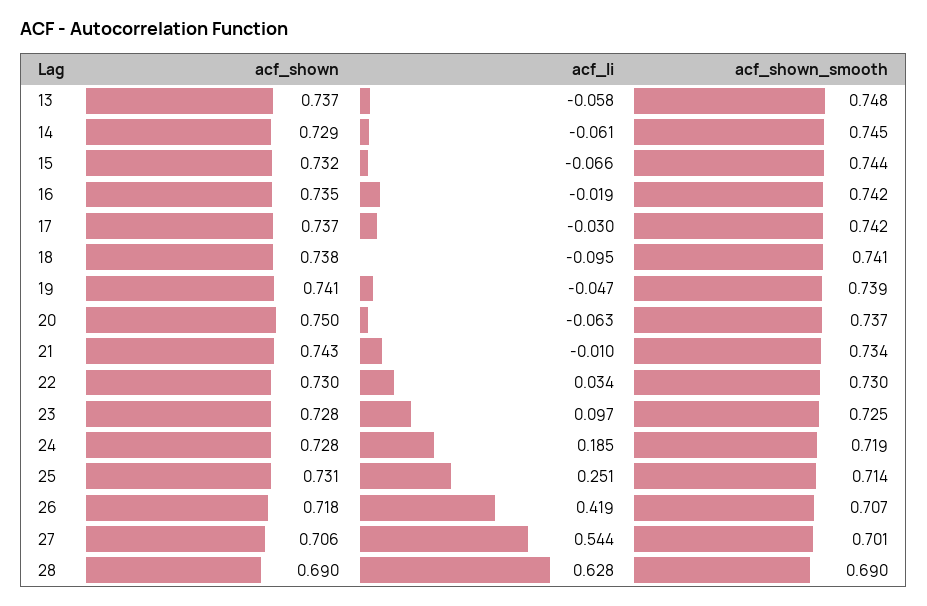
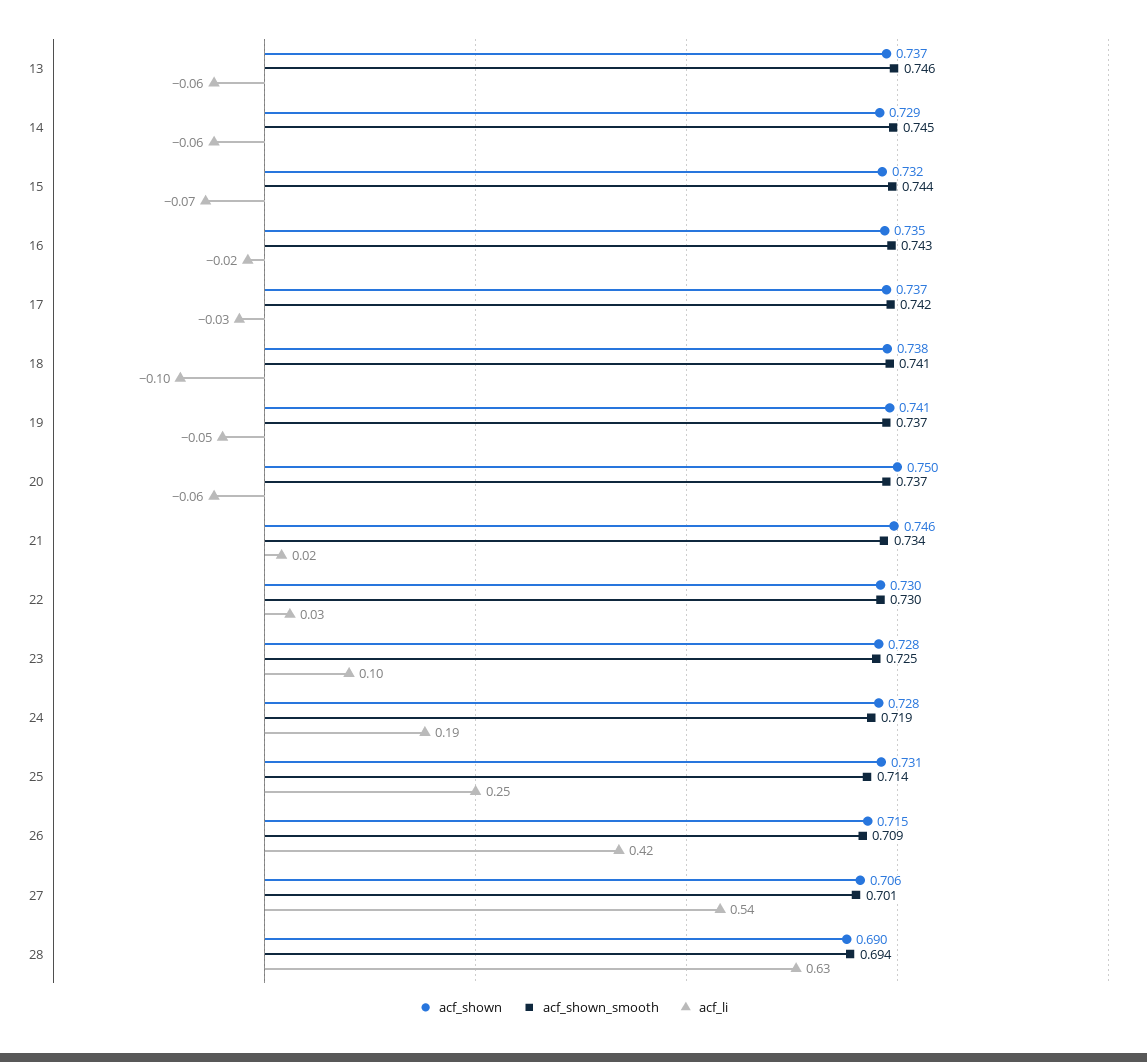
  {
    "acf_shown": {
      "13": 0.737,
      "14": 0.729,
      "15": 0.732,
      "16": 0.735,
      "17": 0.737,
      "18": 0.738,
      "19": 0.741,
      "20": 0.75,
-     "21": 0.743,
+     "21": 0.746,
      "22": 0.73,
      "23": 0.728,
      "24": 0.728,
      "25": 0.731,
-     "26": 0.718,
+     "26": 0.715,
      "27": 0.706,
      "28": 0.69
    },
    "acf_li": {
      "13": -0.058,
      "14": -0.061,
      "15": -0.066,
      "16": -0.019,
      "17": -0.03,
      "18": -0.095,
      "19": -0.047,
      "20": -0.063,
-     "21": -0.01,
+     "21": 0.02,
      "22": 0.034,
      "23": 0.097,
      "24": 0.185,
      "25": 0.251,
      "26": 0.419,
      "27": 0.544,
      "28": 0.628
    },
    "acf_shown_smooth": {
-     "13": 0.748,
+     "13": 0.746,
      "14": 0.745,
      "15": 0.744,
-     "16": 0.742,
+     "16": 0.743,
      "17": 0.742,
      "18": 0.741,
-     "19": 0.739,
+     "19": 0.737,
      "20": 0.737,
      "21": 0.734,
      "22": 0.73,
      "23": 0.725,
      "24": 0.719,
      "25": 0.714,
-     "26": 0.707,
+     "26": 0.709,
      "27": 0.701,
-     "28": 0.69
+     "28": 0.694
    }
  }

